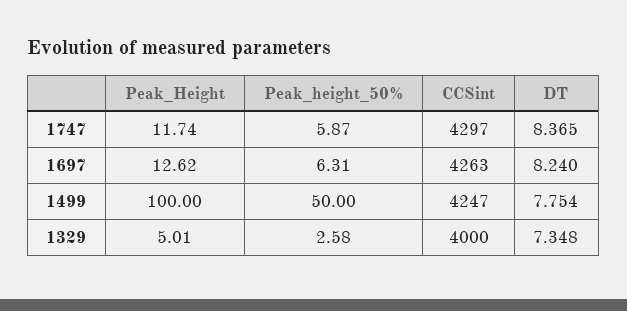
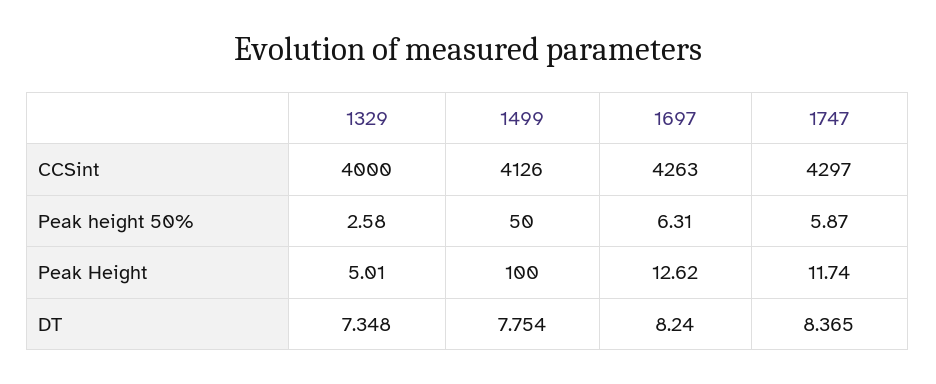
  {
    "Peak_Height": {
      "1747": 11.74,
      "1697": 12.62,
      "1499": 100,
      "1329": 5.01
    },
    "Peak_height_50%": {
      "1747": 5.87,
      "1697": 6.31,
      "1499": 50,
      "1329": 2.58
    },
    "CCSint": {
      "1747": 4297,
      "1697": 4263,
-     "1499": 4247,
+     "1499": 4126,
      "1329": 4000
    },
    "DT": {
      "1747": 8.365,
      "1697": 8.24,
      "1499": 7.754,
      "1329": 7.348
    }
  }

